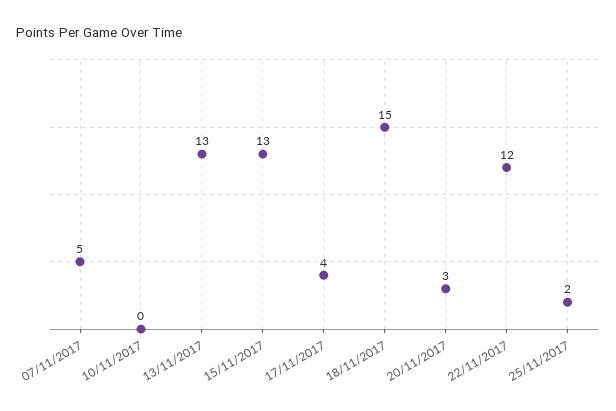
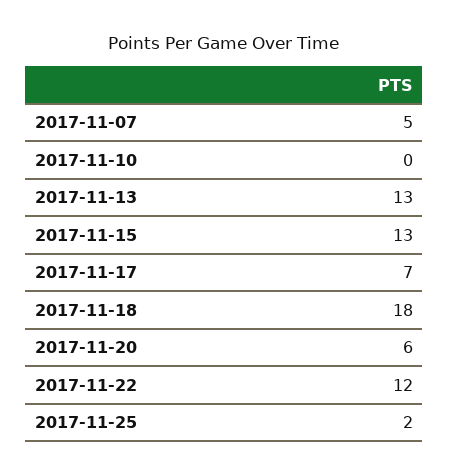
  {
    "07/11/2017": 5,
    "10/11/2017": 0,
    "13/11/2017": 13,
    "15/11/2017": 13,
-   "17/11/2017": 4,
+   "17/11/2017": 7,
-   "18/11/2017": 15,
+   "18/11/2017": 18,
-   "20/11/2017": 3,
+   "20/11/2017": 6,
    "22/11/2017": 12,
    "25/11/2017": 2
  }

